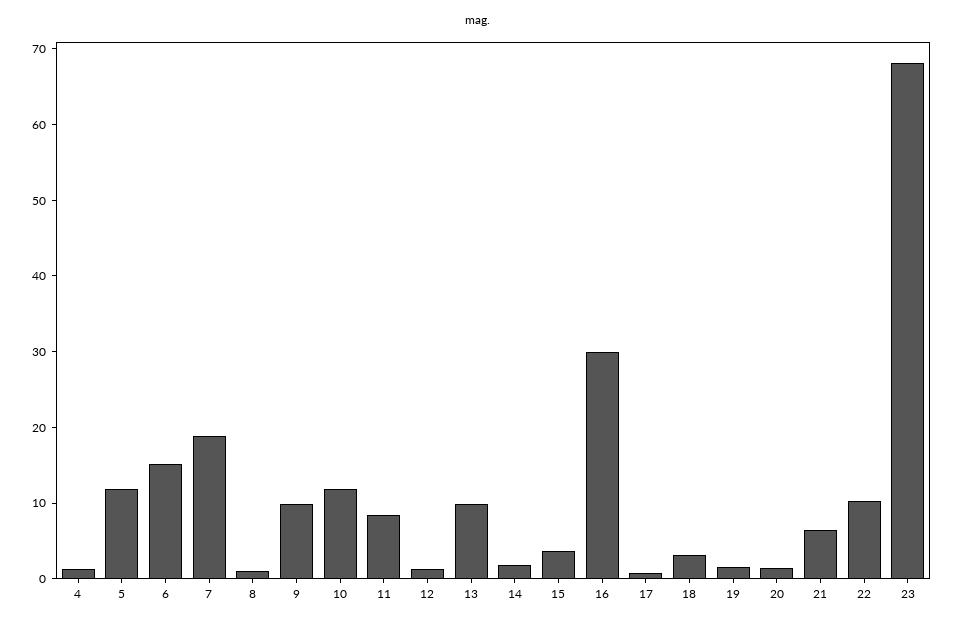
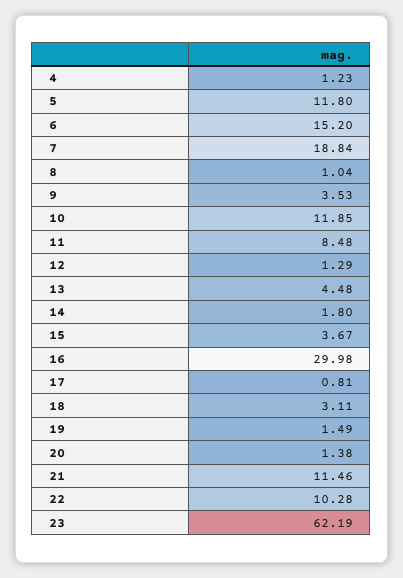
  {
    "4": 1.23,
    "5": 11.8,
    "6": 15.2,
    "7": 18.84,
    "8": 1.04,
-   "9": 10,
+   "9": 3.53,
    "10": 11.85,
    "11": 8.48,
    "12": 1.29,
-   "13": 10,
+   "13": 4.48,
    "14": 1.8,
    "15": 3.67,
    "16": 29.98,
    "17": 0.81,
    "18": 3.11,
    "19": 1.49,
    "20": 1.38,
-   "21": 6,
+   "21": 11.46,
    "22": 10.28,
-   "23": 68
+   "23": 62.19
  }

